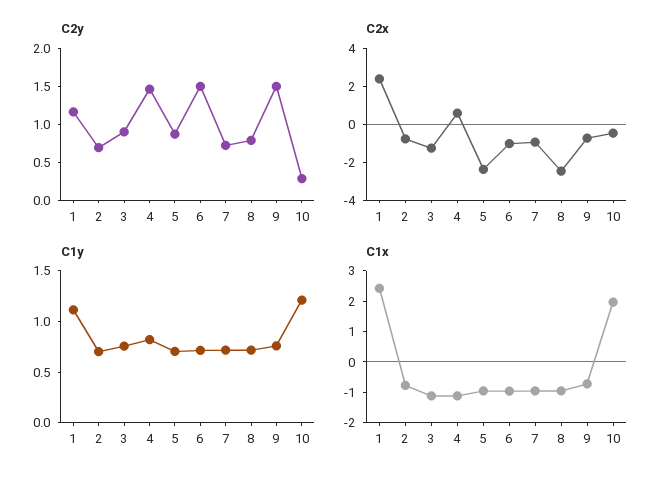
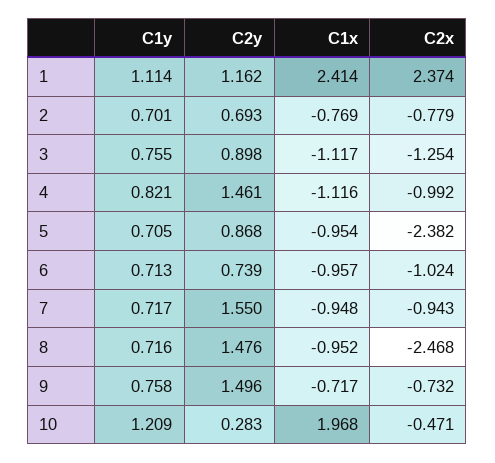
  {
    "C2y": {
      "1": 1.162,
      "2": 0.693,
      "3": 0.898,
      "4": 1.461,
      "5": 0.868,
-     "6": 1.5,
+     "6": 0.739,
-     "7": 0.75,
+     "7": 1.55,
-     "8": 0.75,
+     "8": 1.476,
      "9": 1.496,
      "10": 0.283
    },
    "C2x": {
      "1": 2.374,
      "2": -0.779,
      "3": -1.254,
-     "4": 0.5,
+     "4": -0.992,
      "5": -2.382,
      "6": -1.024,
      "7": -0.943,
      "8": -2.468,
      "9": -0.732,
      "10": -0.471
    },
    "C1y": {
      "1": 1.114,
      "2": 0.701,
      "3": 0.755,
      "4": 0.821,
      "5": 0.705,
      "6": 0.713,
      "7": 0.717,
      "8": 0.716,
      "9": 0.758,
      "10": 1.209
    },
    "C1x": {
      "1": 2.414,
      "2": -0.769,
      "3": -1.117,
      "4": -1.116,
      "5": -0.954,
      "6": -0.957,
      "7": -0.948,
      "8": -0.952,
      "9": -0.717,
      "10": 1.968
    }
  }

